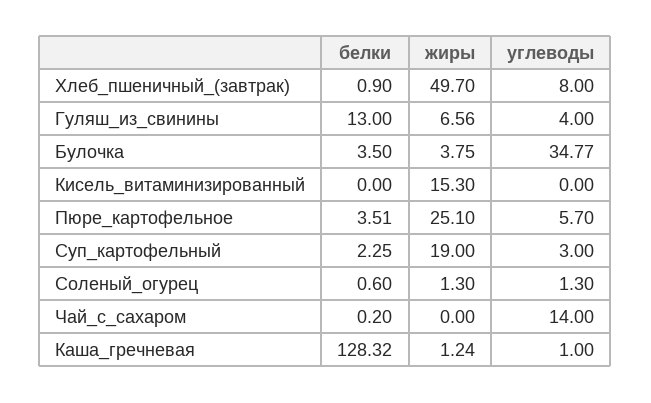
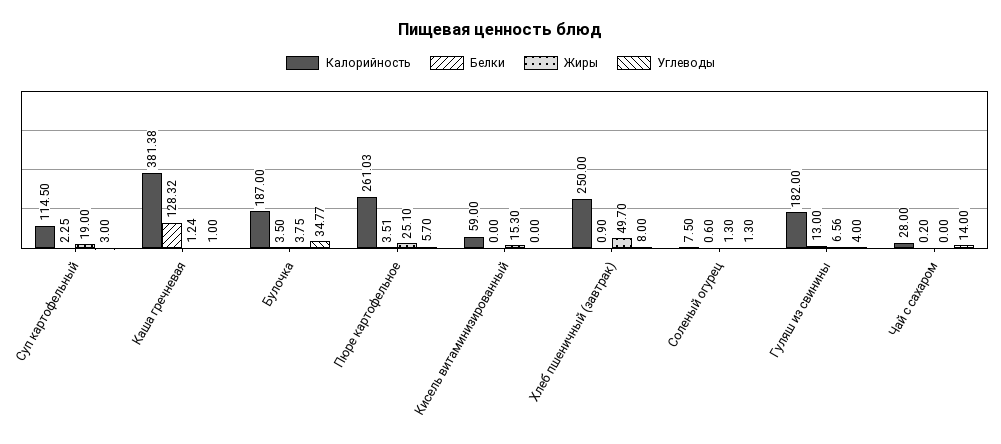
  {
    "белки": {
      "Хлеб_пшеничный_(завтрак)": 0.9,
      "Гуляш_из_свинины": 13,
      "Булочка": 3.5,
      "Кисель_витаминизированный": 0,
      "Пюре_картофельное": 3.51,
      "Суп_картофельный": 2.25,
      "Соленый_огурец": 0.6,
      "Чай_с_сахаром": 0.2,
      "Каша_гречневая": 128.32
    },
    "жиры": {
      "Хлеб_пшеничный_(завтрак)": 49.7,
      "Гуляш_из_свинины": 6.56,
      "Булочка": 3.75,
      "Кисель_витаминизированный": 15.3,
      "Пюре_картофельное": 25.1,
      "Суп_картофельный": 19,
      "Соленый_огурец": 1.3,
      "Чай_с_сахаром": 0,
      "Каша_гречневая": 1.24
    },
    "углеводы": {
      "Хлеб_пшеничный_(завтрак)": 8,
      "Гуляш_из_свинины": 4,
      "Булочка": 34.77,
      "Кисель_витаминизированный": 0,
      "Пюре_картофельное": 5.7,
      "Суп_картофельный": 3,
      "Соленый_огурец": 1.3,
      "Чай_с_сахаром": 14,
      "Каша_гречневая": 1
-   }
+   },
+   "Калорийность": {
+     "Суп_картофельный": 114.5,
+     "Каша_гречневая": 381.38,
+     "Булочка": 187,
+     "Пюре_картофельное": 261.03,
+     "Кисель_витаминизированный": 59,
+     "Хлеб_пшеничный_(завтрак)": 250,
+     "Соленый_огурец": 7.5,
+     "Гуляш_из_свинины": 182,
+     "Чай_с_сахаром": 28
+   }
  }

